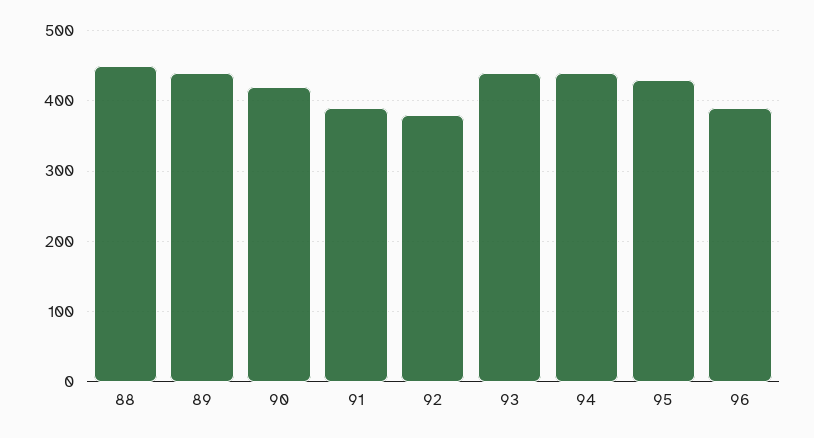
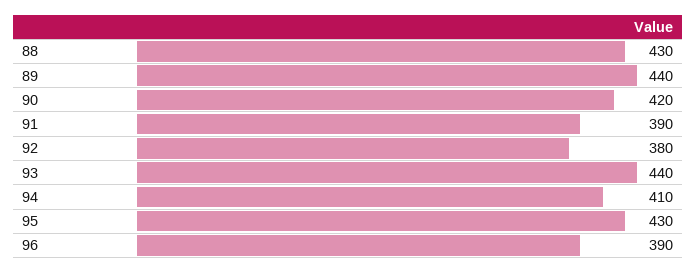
  {
-   "88": 450,
+   "88": 430,
    "89": 440,
    "90": 420,
    "91": 390,
    "92": 380,
    "93": 440,
-   "94": 440,
+   "94": 410,
    "95": 430,
    "96": 390
  }

